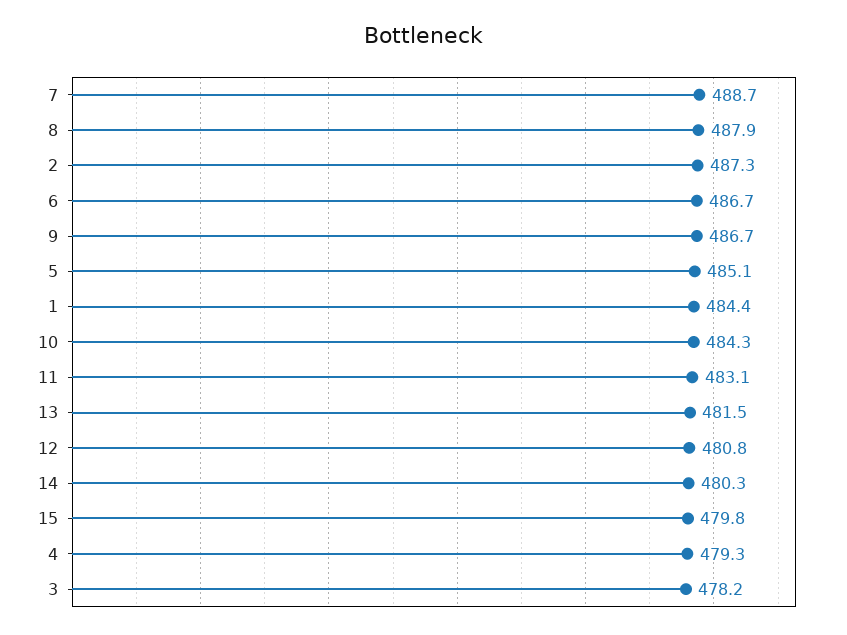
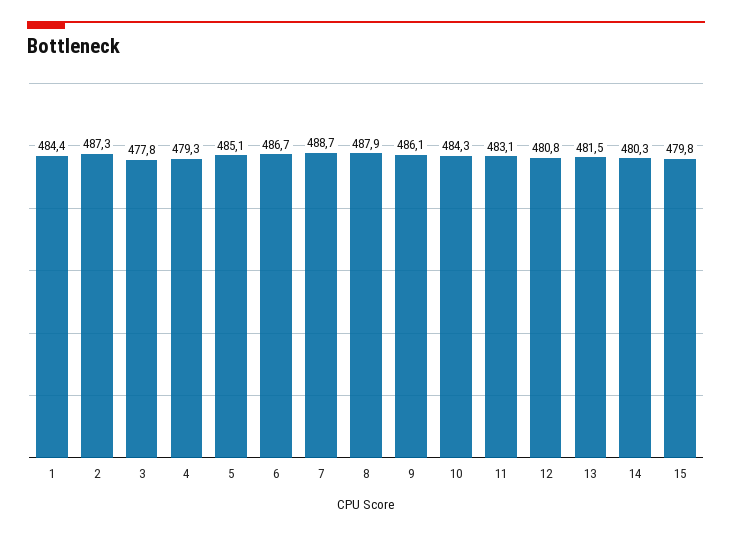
  {
    "7": 488.7,
    "8": 487.9,
    "2": 487.3,
    "6": 486.7,
-   "9": 486.7,
+   "9": 486.1,
    "5": 485.1,
    "1": 484.4,
    "10": 484.3,
    "11": 483.1,
    "13": 481.5,
    "12": 480.8,
    "14": 480.3,
    "15": 479.8,
    "4": 479.3,
-   "3": 478.2
+   "3": 477.8
  }

